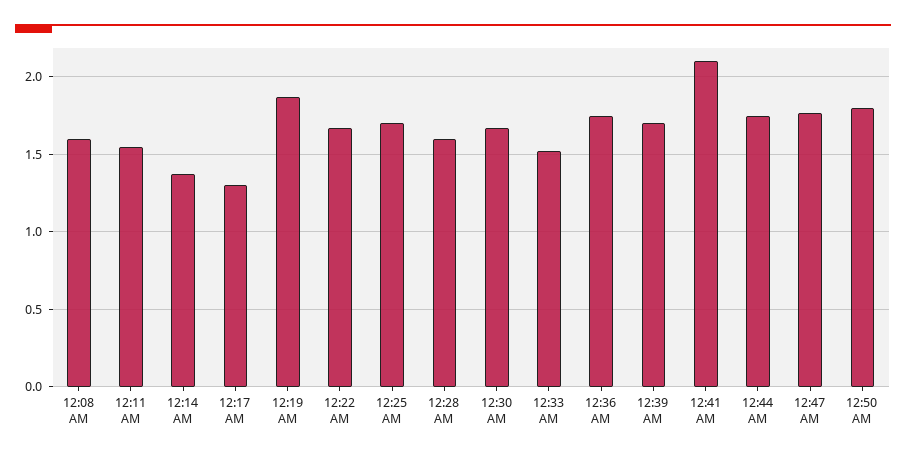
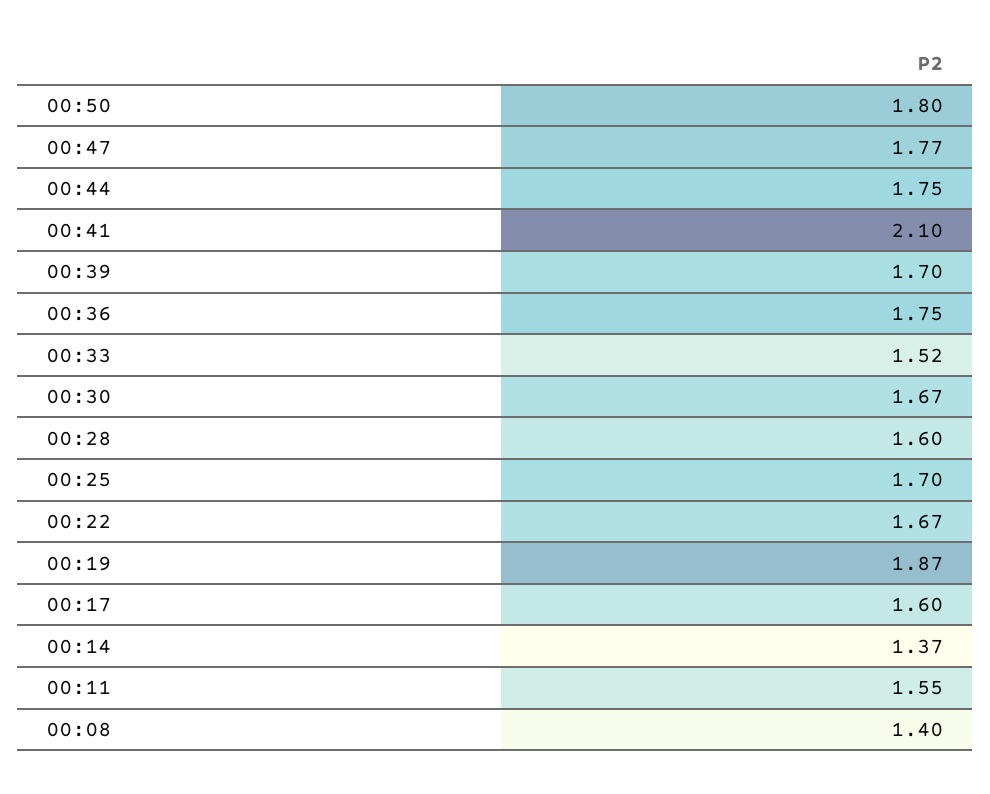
  {
-   "12:08 AM": 1.6,
+   "12:08 AM": 1.4,
    "12:11 AM": 1.55,
    "12:14 AM": 1.37,
-   "12:17 AM": 1.3,
+   "12:17 AM": 1.6,
    "12:19 AM": 1.87,
    "12:22 AM": 1.67,
    "12:25 AM": 1.7,
    "12:28 AM": 1.6,
    "12:30 AM": 1.67,
    "12:33 AM": 1.52,
    "12:36 AM": 1.75,
    "12:39 AM": 1.7,
    "12:41 AM": 2.1,
    "12:44 AM": 1.75,
    "12:47 AM": 1.77,
    "12:50 AM": 1.8
  }

